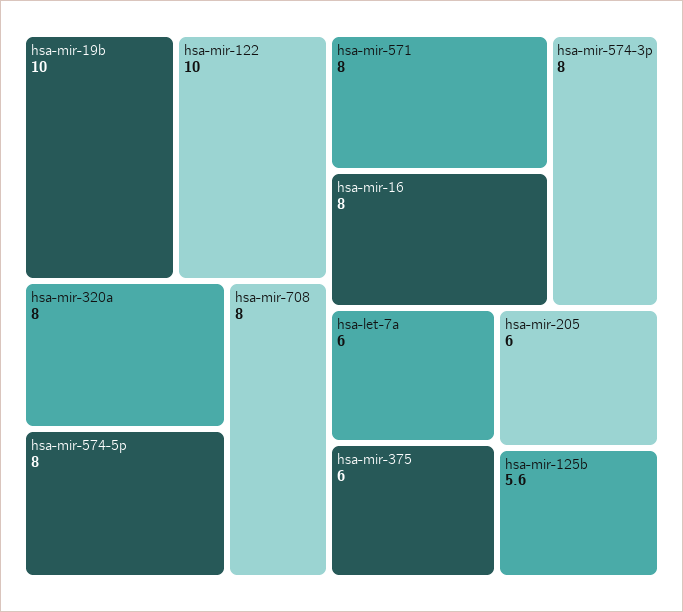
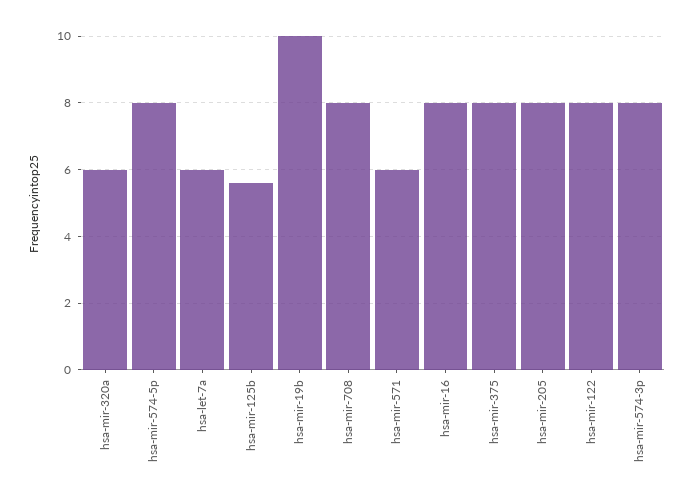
  {
    "hsa-mir-19b": 10,
-   "hsa-mir-122": 10,
+   "hsa-mir-122": 8,
-   "hsa-mir-320a": 8,
+   "hsa-mir-320a": 6,
    "hsa-mir-574-5p": 8,
    "hsa-mir-708": 8,
-   "hsa-mir-571": 8,
+   "hsa-mir-571": 6,
    "hsa-mir-16": 8,
    "hsa-mir-574-3p": 8,
    "hsa-let-7a": 6,
-   "hsa-mir-375": 6,
+   "hsa-mir-375": 8,
-   "hsa-mir-205": 6,
+   "hsa-mir-205": 8,
    "hsa-mir-125b": 5.6
  }

